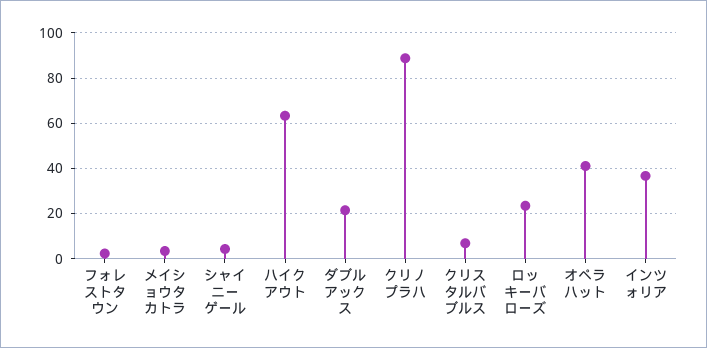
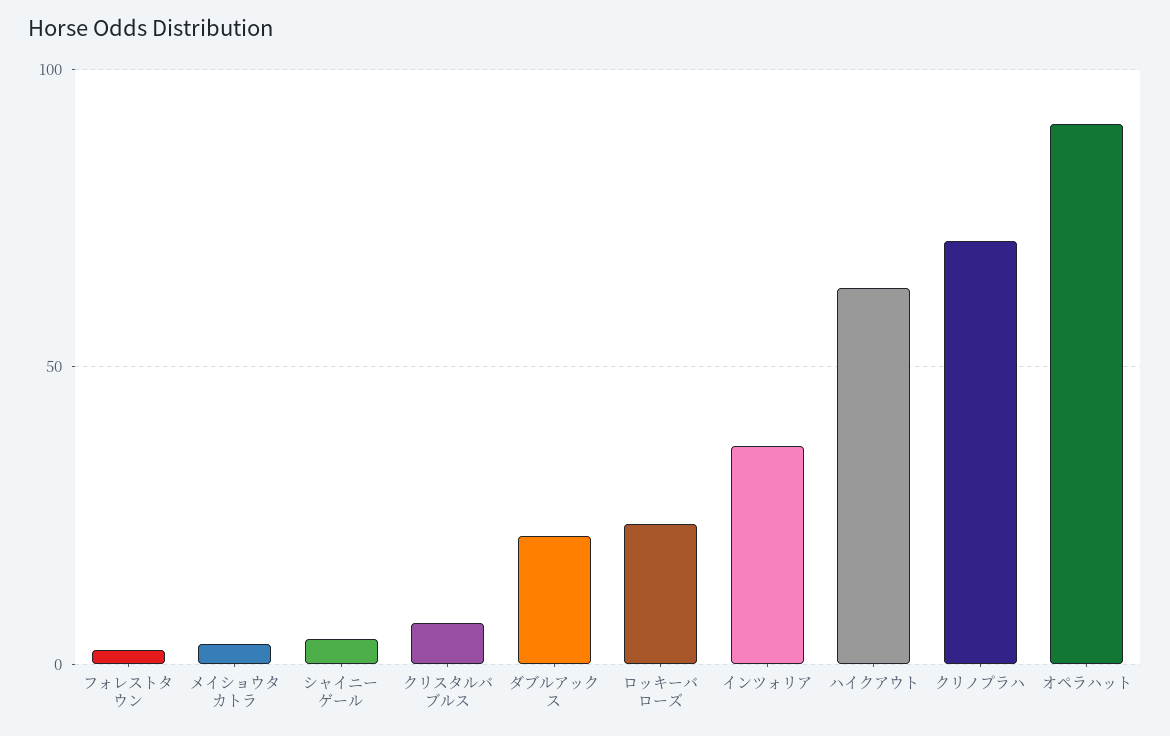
  {
    "フォレストタウン": 0,
    "メイショウタカトラ": 5,
    "シャイニーゲール": 5,
    "ハイクアウト": 65,
    "ダブルアックス": 20,
-   "クリノプラハ": 90,
+   "クリノプラハ": 70,
    "クリスタルバブルス": 5,
    "ロッキーバローズ": 25,
-   "オペラハット": 40,
+   "オペラハット": 90,
    "インツォリア": 35
  }

